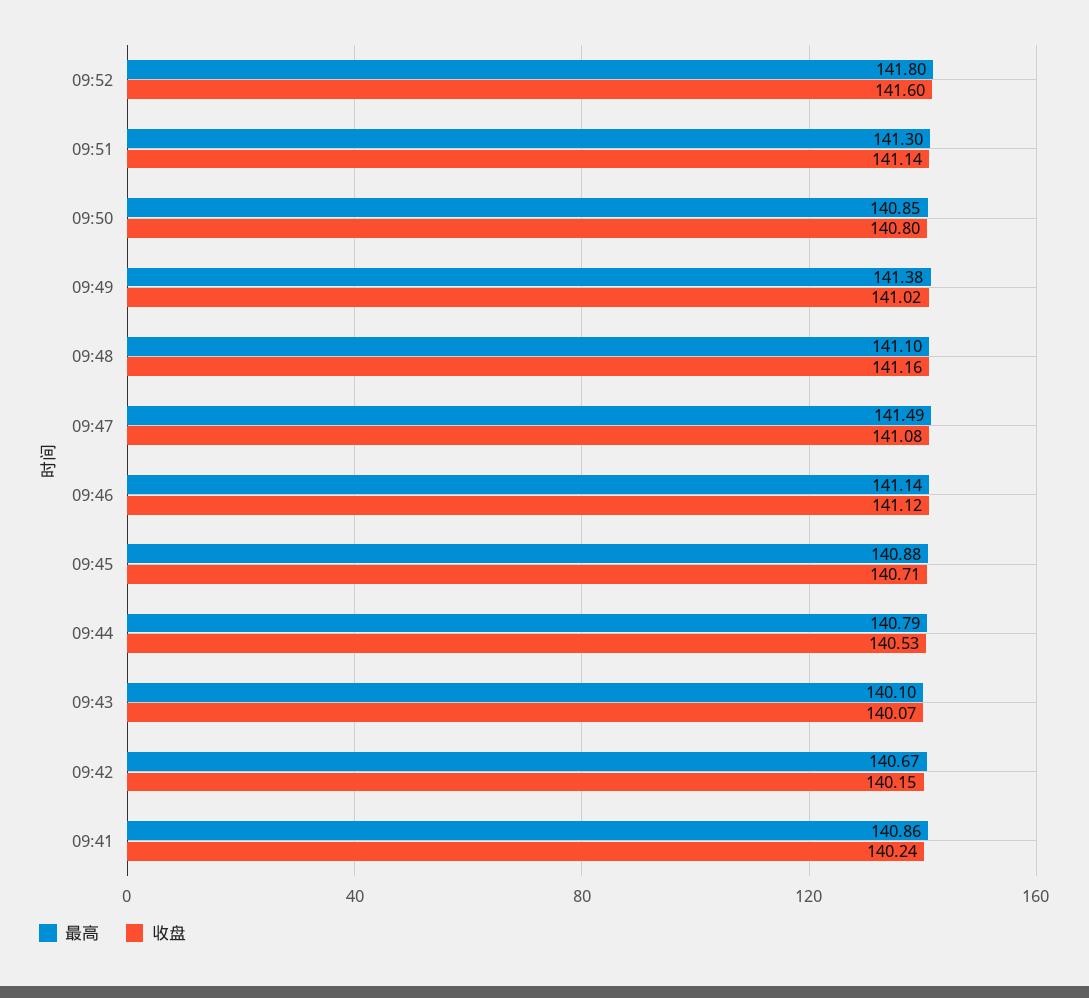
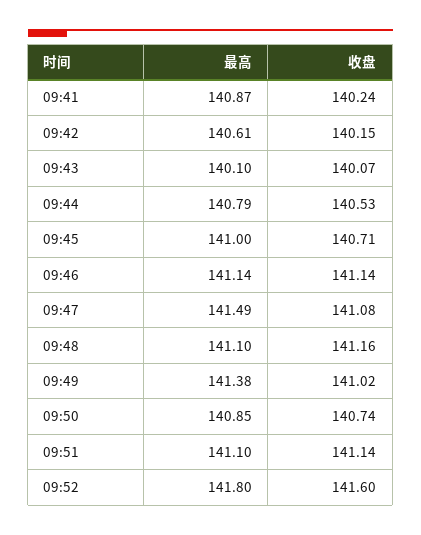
  {
    "最高": {
      "09:52": 141.8,
-     "09:51": 141.3,
+     "09:51": 141.1,
      "09:50": 140.85,
      "09:49": 141.38,
      "09:48": 141.1,
      "09:47": 141.49,
      "09:46": 141.14,
-     "09:45": 140.88,
+     "09:45": 141,
      "09:44": 140.79,
      "09:43": 140.1,
-     "09:42": 140.67,
+     "09:42": 140.61,
-     "09:41": 140.86
+     "09:41": 140.87
    },
    "收盘": {
      "09:52": 141.6,
      "09:51": 141.14,
-     "09:50": 140.8,
+     "09:50": 140.74,
      "09:49": 141.02,
      "09:48": 141.16,
      "09:47": 141.08,
-     "09:46": 141.12,
+     "09:46": 141.14,
      "09:45": 140.71,
      "09:44": 140.53,
      "09:43": 140.07,
      "09:42": 140.15,
      "09:41": 140.24
    }
  }

